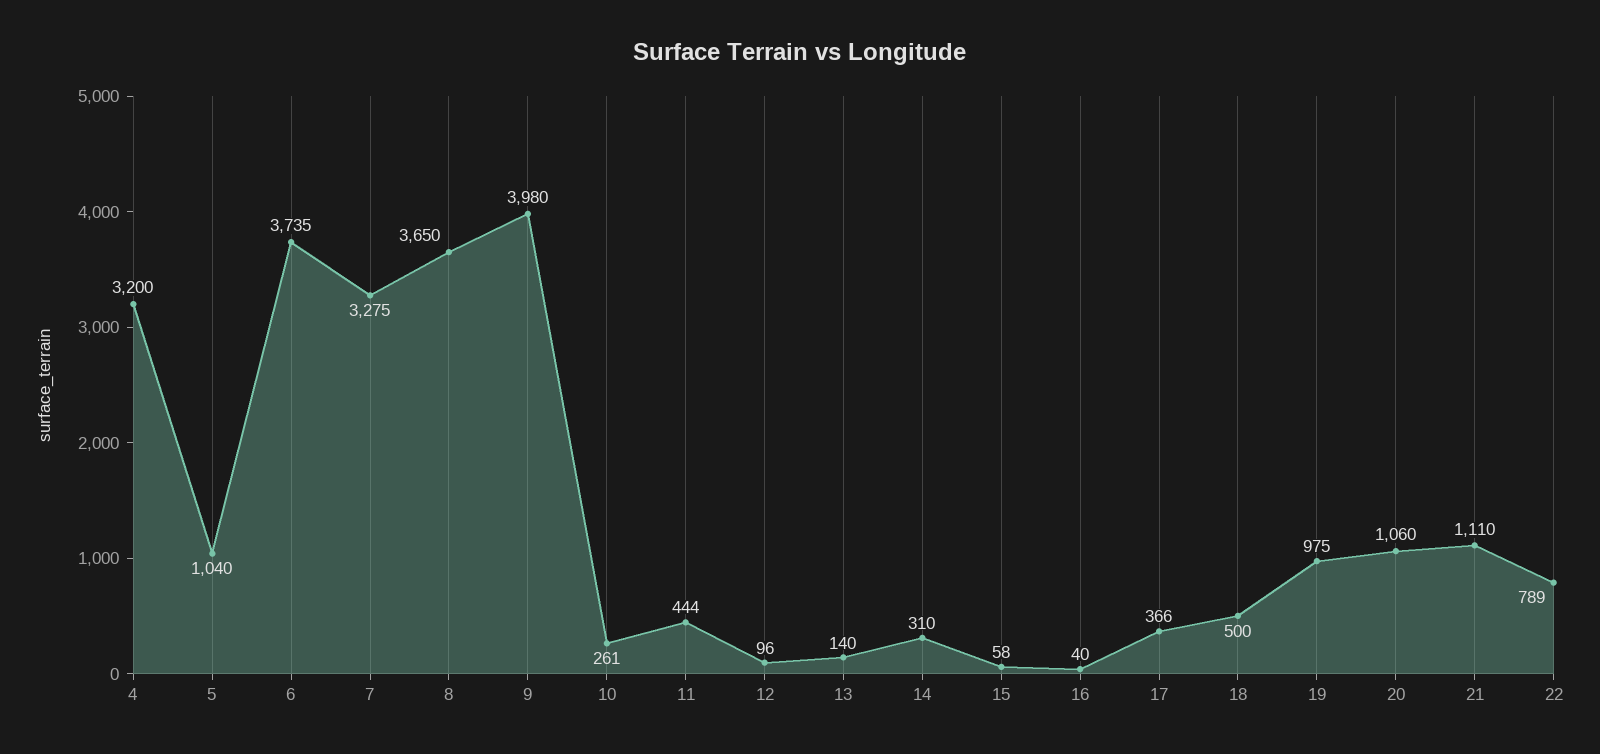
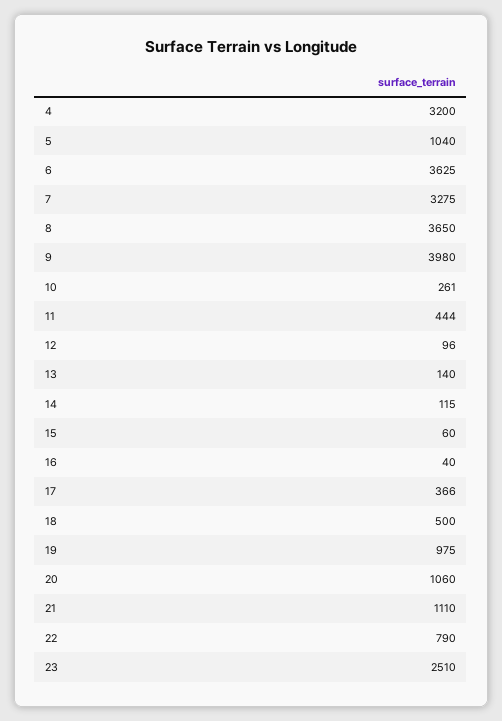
  {
    "4": 3200,
    "5": 1040,
-   "6": 3735,
+   "6": 3625,
    "7": 3275,
    "8": 3650,
    "9": 3980,
    "10": 261,
    "11": 444,
    "12": 96,
    "13": 140,
-   "14": 310,
+   "14": 115,
-   "15": 58,
+   "15": 60,
    "16": 40,
    "17": 366,
    "18": 500,
    "19": 975,
    "20": 1060,
    "21": 1110,
-   "22": 789
+   "22": 790,
+   "23": 2510
  }

